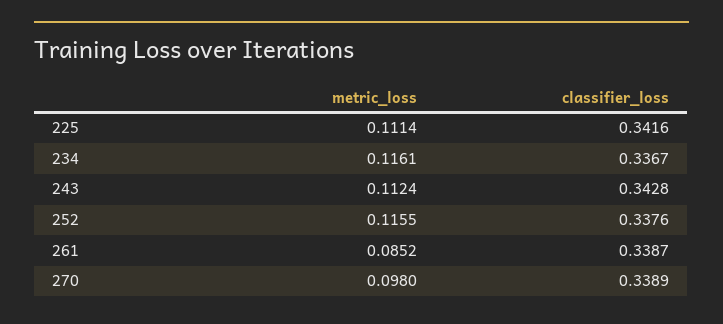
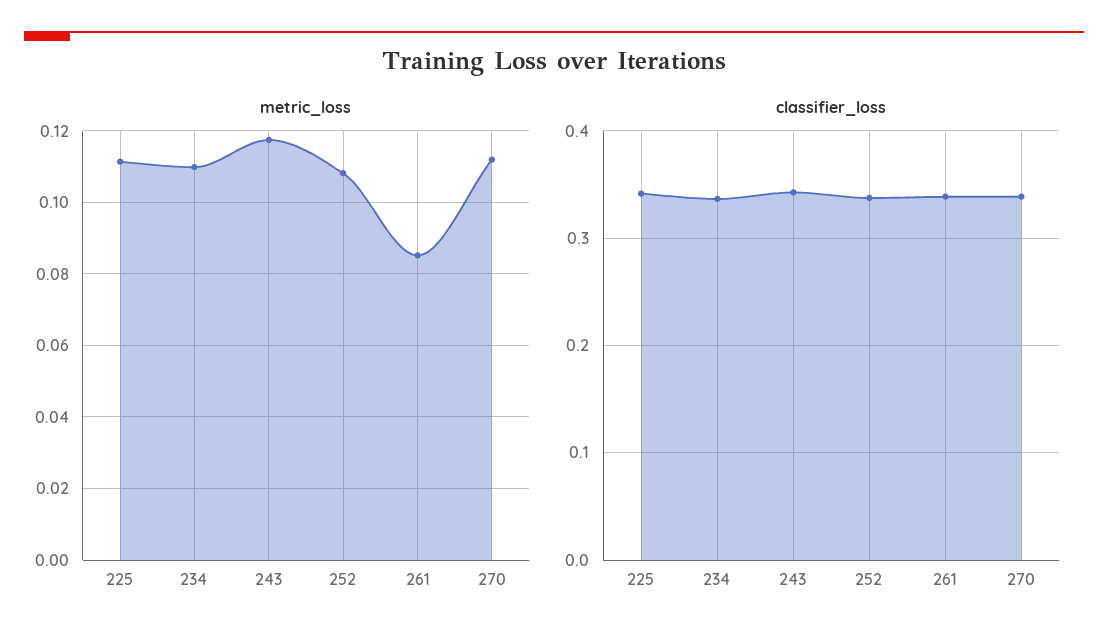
  {
    "metric_loss": {
      "225": 0.1114,
-     "234": 0.1161,
+     "234": 0.11,
-     "243": 0.1124,
+     "243": 0.118,
-     "252": 0.1155,
+     "252": 0.108,
      "261": 0.0852,
-     "270": 0.098
+     "270": 0.112
    },
    "classifier_loss": {
      "225": 0.3416,
      "234": 0.3367,
      "243": 0.3428,
      "252": 0.3376,
      "261": 0.3387,
      "270": 0.3389
    }
  }

